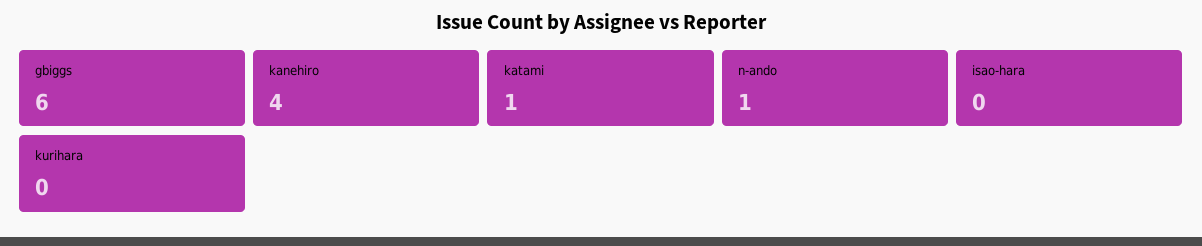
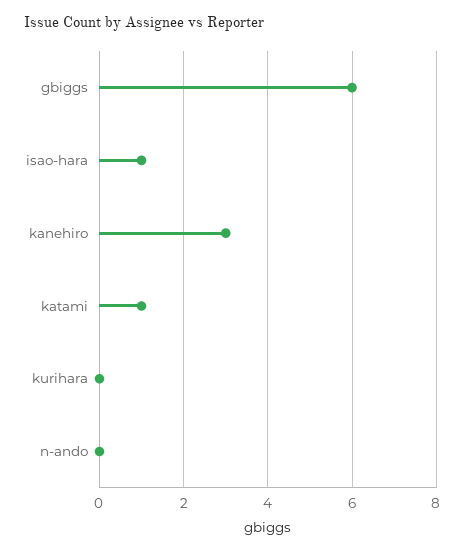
  {
    "gbiggs": 6,
-   "kanehiro": 4,
+   "kanehiro": 3,
    "katami": 1,
-   "n-ando": 1,
+   "n-ando": 0,
-   "isao-hara": 0,
+   "isao-hara": 1,
    "kurihara": 0
  }

